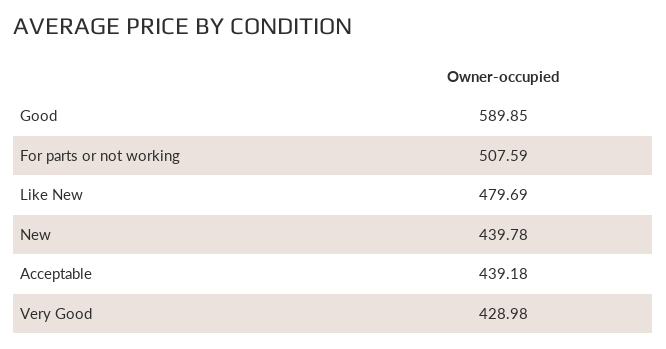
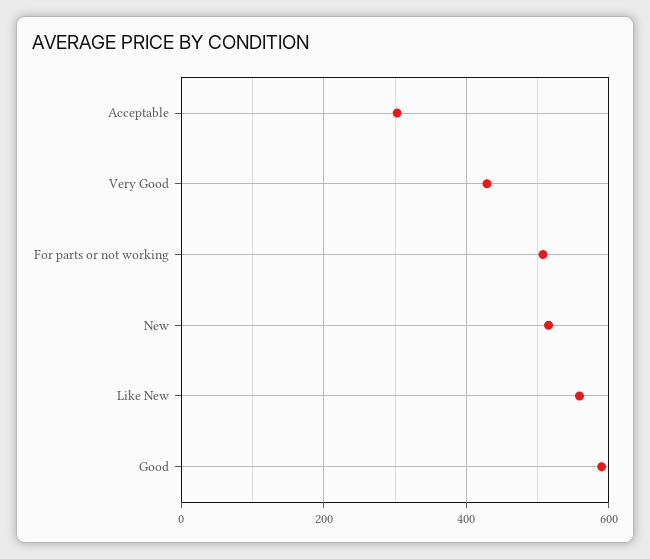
  {
    "Good": 589.85,
    "For parts or not working": 507.59,
-   "Like New": 479.69,
+   "Like New": 560,
-   "New": 439.78,
+   "New": 520,
-   "Acceptable": 439.18,
+   "Acceptable": 300,
    "Very Good": 428.98
  }

